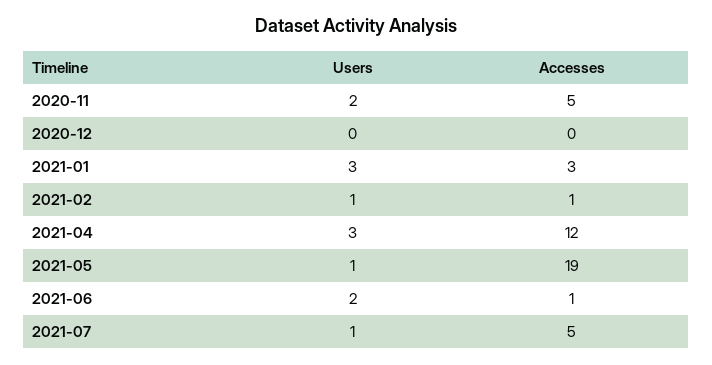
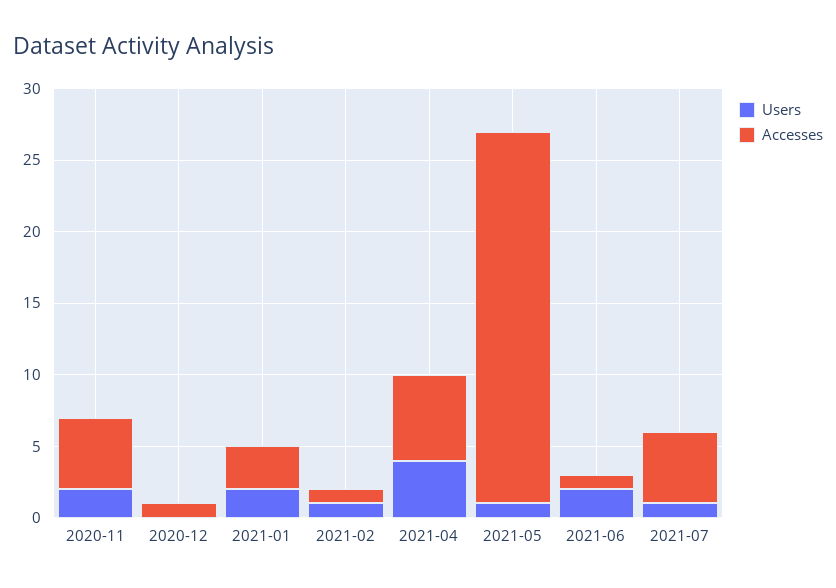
  {
    "Users": {
      "2020-11": 2,
      "2020-12": 0,
-     "2021-01": 3,
+     "2021-01": 2,
      "2021-02": 1,
-     "2021-04": 3,
+     "2021-04": 4,
      "2021-05": 1,
      "2021-06": 2,
      "2021-07": 1
    },
    "Accesses": {
      "2020-11": 5,
-     "2020-12": 0,
+     "2020-12": 1,
      "2021-01": 3,
      "2021-02": 1,
-     "2021-04": 12,
+     "2021-04": 6,
-     "2021-05": 19,
+     "2021-05": 26,
      "2021-06": 1,
      "2021-07": 5
    }
  }

